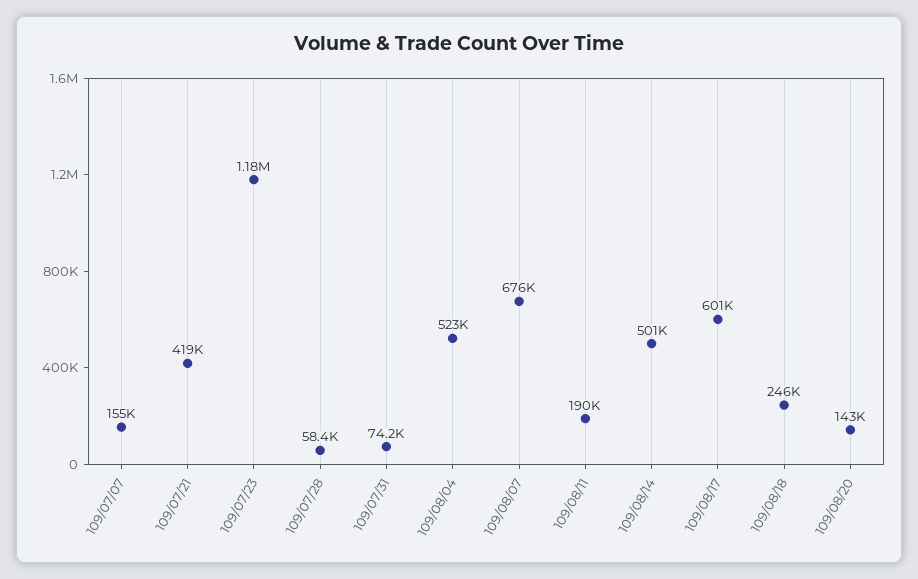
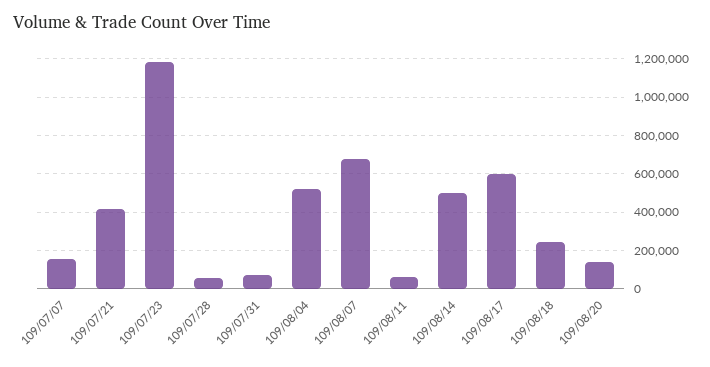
  {
    "109/07/07": 155000,
    "109/07/21": 419000,
    "109/07/23": 1180000,
    "109/07/28": 58400,
    "109/07/31": 74200,
    "109/08/04": 523000,
    "109/08/07": 676000,
-   "109/08/11": 190000,
+   "109/08/11": 50000,
    "109/08/14": 501000,
    "109/08/17": 601000,
    "109/08/18": 246000,
    "109/08/20": 143000
  }

